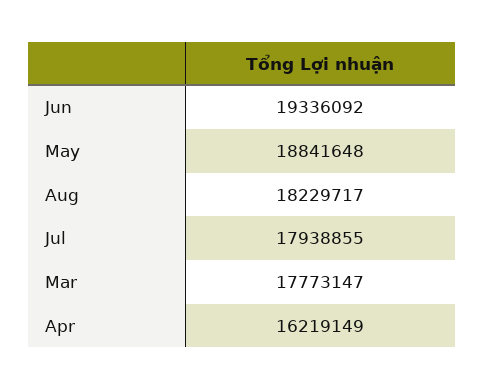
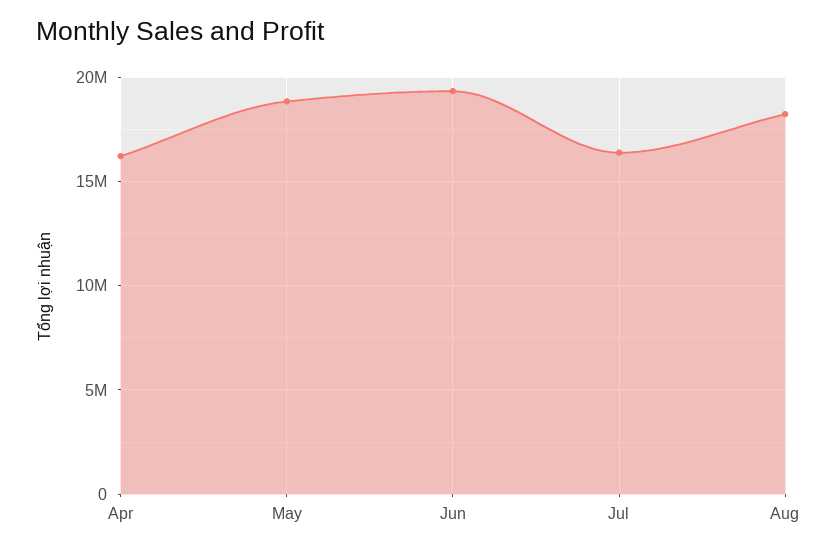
  {
    "Jun": 19336092,
    "May": 18841648,
    "Aug": 18229717,
-   "Jul": 17938855,
+   "Jul": 16500000,
-   "Mar": 17773147,
    "Apr": 16219149
  }

